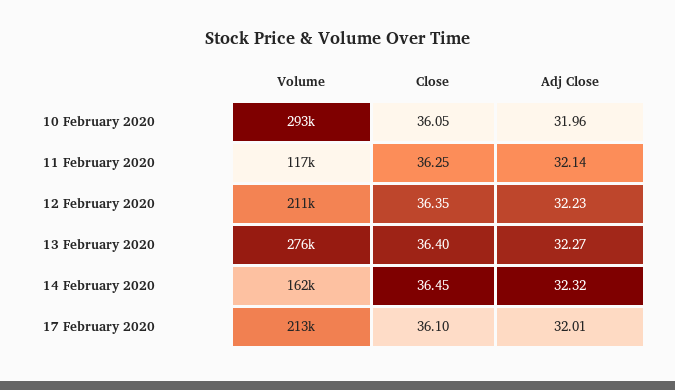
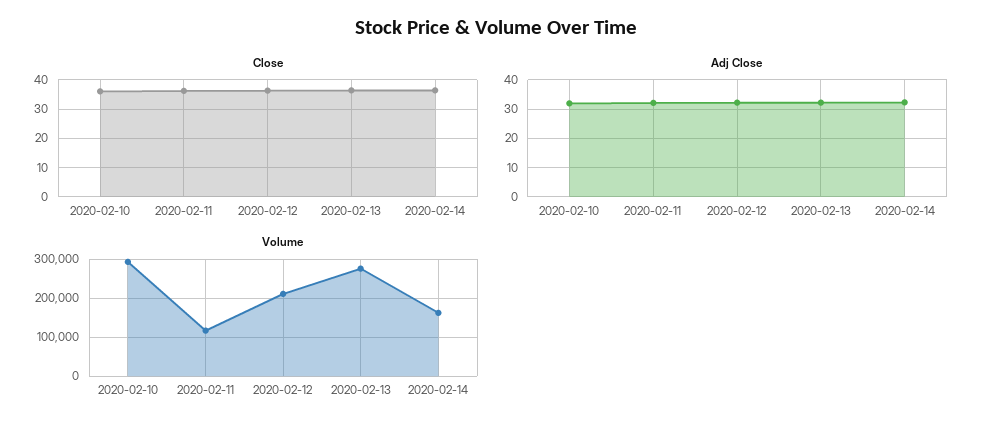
  {
    "Volume": {
      "10 February 2020": 293000,
      "11 February 2020": 117000,
      "12 February 2020": 211000,
      "13 February 2020": 276000,
-     "14 February 2020": 162000,
+     "14 February 2020": 162000
-     "17 February 2020": 213000
    },
    "Close": {
      "10 February 2020": 36.05,
      "11 February 2020": 36.25,
      "12 February 2020": 36.35,
      "13 February 2020": 36.4,
-     "14 February 2020": 36.45,
+     "14 February 2020": 36.45
-     "17 February 2020": 36.1
    },
    "Adj Close": {
      "10 February 2020": 31.96,
      "11 February 2020": 32.14,
      "12 February 2020": 32.23,
      "13 February 2020": 32.27,
-     "14 February 2020": 32.32,
+     "14 February 2020": 32.32
-     "17 February 2020": 32.01
    }
  }

